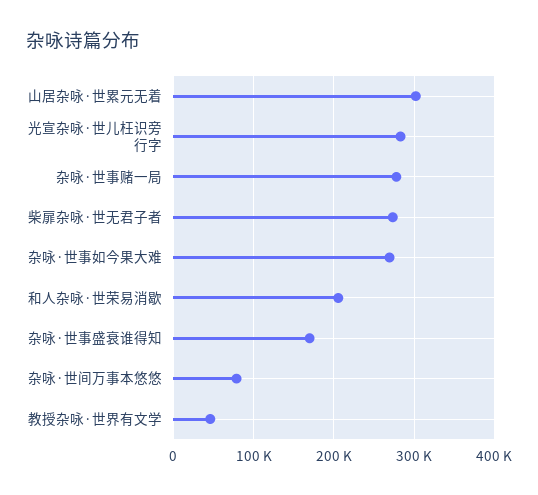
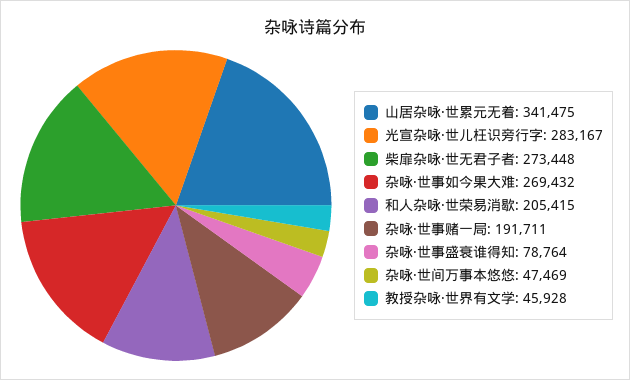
  {
-   "山居杂咏·世累元无着": 300000,
+   "山居杂咏·世累元无着": 341475,
    "光宣杂咏·世儿枉识旁行字": 283167,
-   "杂咏·世事赌一局": 280000,
+   "杂咏·世事赌一局": 191711,
    "柴扉杂咏·世无君子者": 273448,
    "杂咏·世事如今果大难": 269432,
    "和人杂咏·世荣易消歇": 205415,
-   "杂咏·世事盛衰谁得知": 170000,
+   "杂咏·世事盛衰谁得知": 78764,
-   "杂咏·世间万事本悠悠": 80000,
+   "杂咏·世间万事本悠悠": 47469,
    "教授杂咏·世界有文学": 45928
  }

